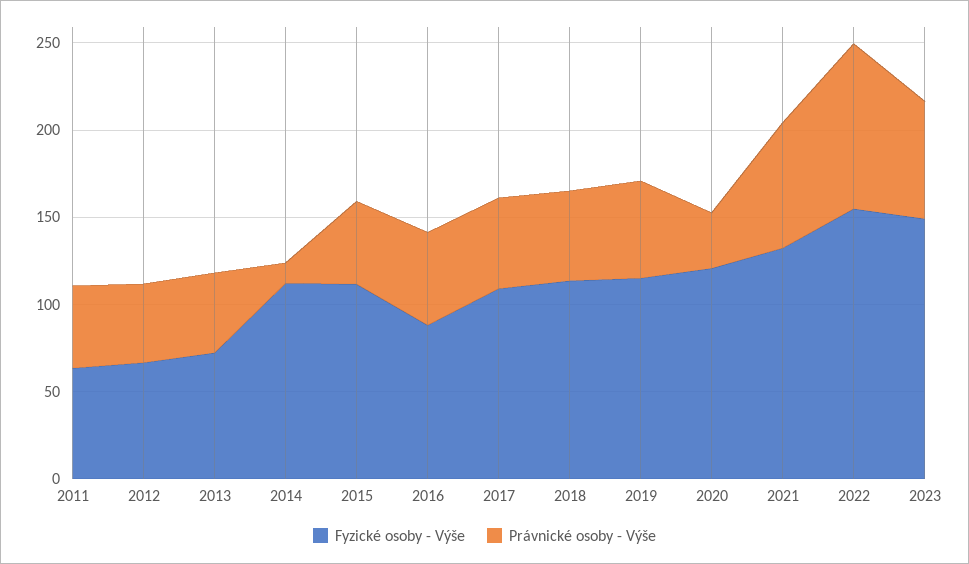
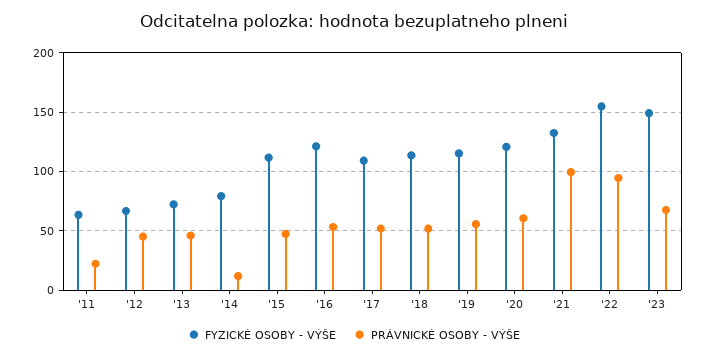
  {
    "Fyzické osoby - Výše": {
      "2011": 60,
      "2012": 70,
      "2013": 70,
-     "2014": 110,
+     "2014": 80,
      "2015": 110,
-     "2016": 90,
+     "2016": 120,
      "2017": 110,
      "2018": 110,
      "2019": 120,
      "2020": 120,
      "2021": 130,
      "2022": 150,
      "2023": 150
    },
    "Právnické osoby - Výše": {
-     "2011": 50,
+     "2011": 20,
      "2012": 50,
      "2013": 50,
      "2014": 10,
      "2015": 50,
      "2016": 50,
      "2017": 50,
      "2018": 50,
      "2019": 60,
-     "2020": 30,
+     "2020": 60,
-     "2021": 70,
+     "2021": 100,
      "2022": 90,
      "2023": 70
    }
  }

